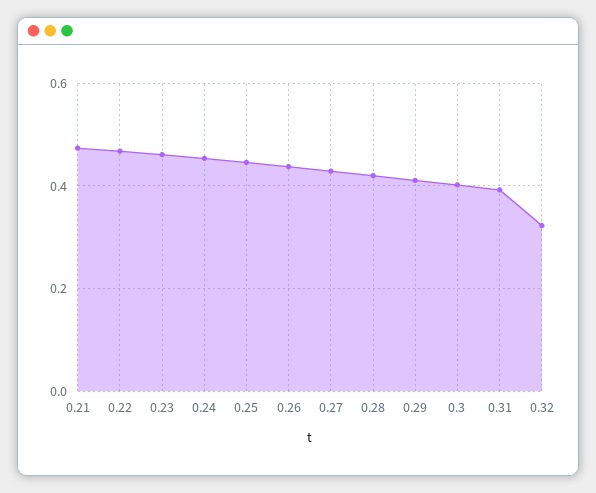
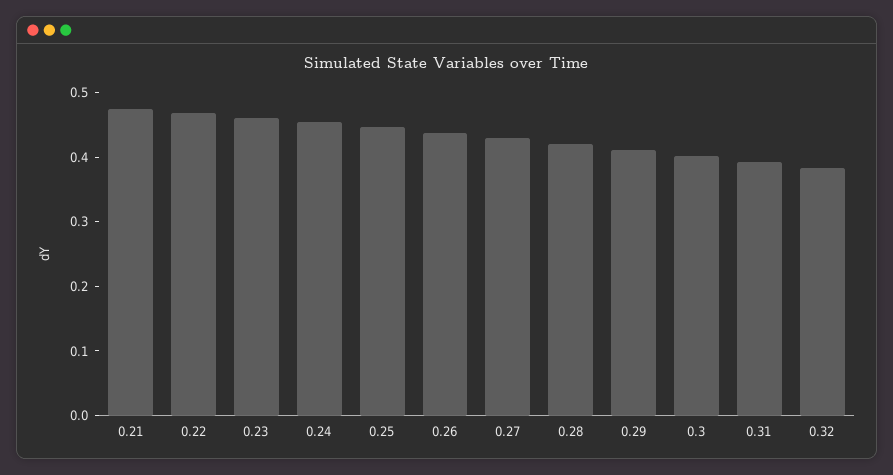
  {
    "0.21": 0.48,
    "0.22": 0.46,
    "0.23": 0.46,
    "0.24": 0.46,
    "0.25": 0.44,
    "0.26": 0.44,
    "0.27": 0.42,
    "0.28": 0.42,
    "0.29": 0.42,
    "0.3": 0.4,
    "0.31": 0.4,
-   "0.32": 0.32
+   "0.32": 0.38
  }

